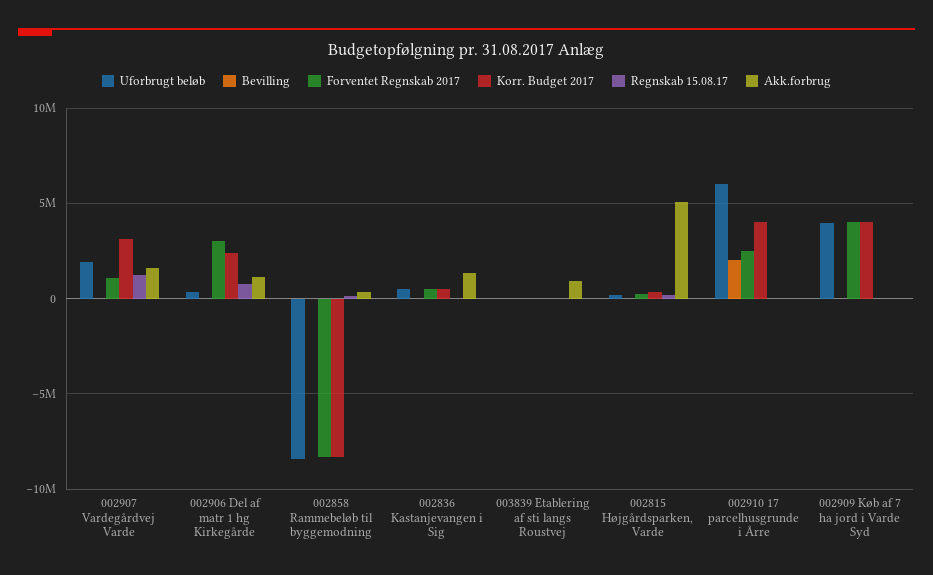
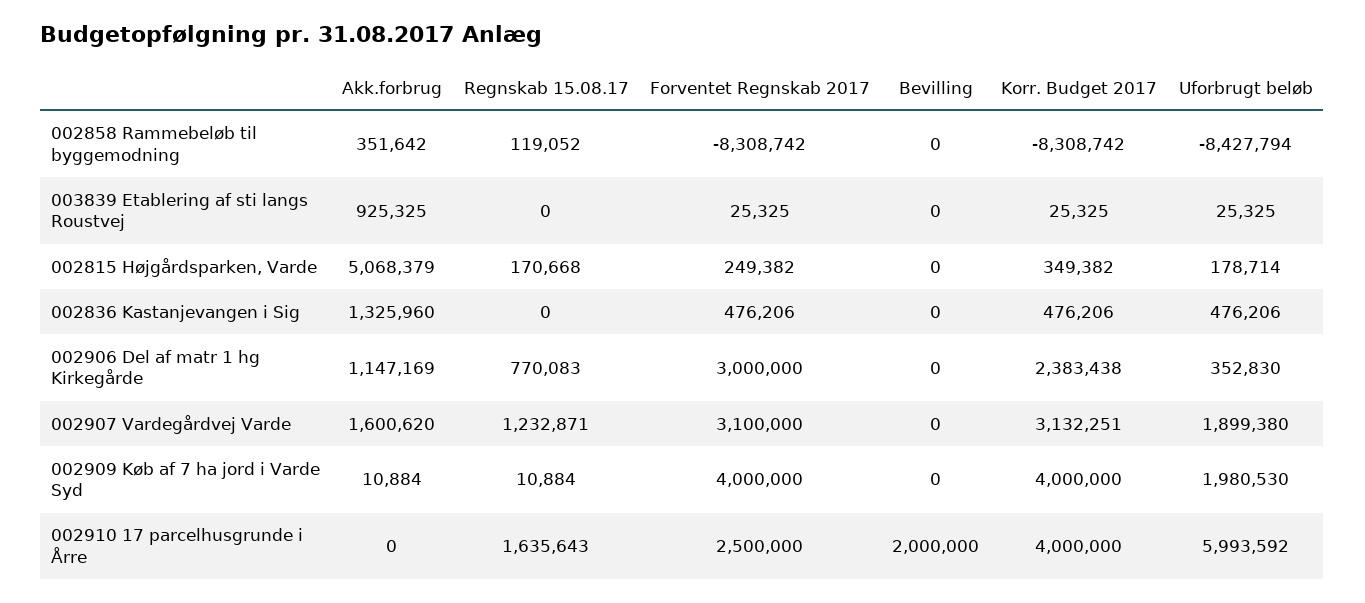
  {
    "Uforbrugt beløb": {
      "002907 Vardegårdvej Varde": 1899380,
      "002906 Del af matr 1 hg Kirkegårde": 352830,
      "002858 Rammebeløb til byggemodning": -8427794,
      "002836 Kastanjevangen i Sig": 476206,
      "003839 Etablering af sti langs Roustvej": 25325,
      "002815 Højgårdsparken, Varde": 178714,
      "002910 17 parcelhusgrunde i Årre": 5993592,
-     "002909 Køb af 7 ha jord i Varde Syd": 4000000
+     "002909 Køb af 7 ha jord i Varde Syd": 1980530
    },
    "Bevilling": {
      "002907 Vardegårdvej Varde": 0,
      "002906 Del af matr 1 hg Kirkegårde": 0,
      "002858 Rammebeløb til byggemodning": 0,
      "002836 Kastanjevangen i Sig": 0,
      "003839 Etablering af sti langs Roustvej": 0,
      "002815 Højgårdsparken, Varde": 0,
      "002910 17 parcelhusgrunde i Årre": 2000000,
      "002909 Køb af 7 ha jord i Varde Syd": 0
    },
    "Forventet Regnskab 2017": {
-     "002907 Vardegårdvej Varde": 1000000,
+     "002907 Vardegårdvej Varde": 3100000,
      "002906 Del af matr 1 hg Kirkegårde": 3000000,
      "002858 Rammebeløb til byggemodning": -8308742,
      "002836 Kastanjevangen i Sig": 476206,
      "003839 Etablering af sti langs Roustvej": 25325,
      "002815 Højgårdsparken, Varde": 249382,
      "002910 17 parcelhusgrunde i Årre": 2500000,
      "002909 Køb af 7 ha jord i Varde Syd": 4000000
    },
    "Korr. Budget 2017": {
      "002907 Vardegårdvej Varde": 3132251,
      "002906 Del af matr 1 hg Kirkegårde": 2383438,
      "002858 Rammebeløb til byggemodning": -8308742,
      "002836 Kastanjevangen i Sig": 476206,
      "003839 Etablering af sti langs Roustvej": 25325,
      "002815 Højgårdsparken, Varde": 349382,
      "002910 17 parcelhusgrunde i Årre": 4000000,
      "002909 Køb af 7 ha jord i Varde Syd": 4000000
    },
    "Regnskab 15.08.17": {
      "002907 Vardegårdvej Varde": 1232871,
      "002906 Del af matr 1 hg Kirkegårde": 770083,
      "002858 Rammebeløb til byggemodning": 119052,
      "002836 Kastanjevangen i Sig": 0,
      "003839 Etablering af sti langs Roustvej": 0,
      "002815 Højgårdsparken, Varde": 170668,
-     "002910 17 parcelhusgrunde i Årre": 0,
+     "002910 17 parcelhusgrunde i Årre": 1635643,
      "002909 Køb af 7 ha jord i Varde Syd": 10884
    },
    "Akk.forbrug": {
      "002907 Vardegårdvej Varde": 1600620,
      "002906 Del af matr 1 hg Kirkegårde": 1147169,
      "002858 Rammebeløb til byggemodning": 351642,
      "002836 Kastanjevangen i Sig": 1325960,
      "003839 Etablering af sti langs Roustvej": 925325,
      "002815 Højgårdsparken, Varde": 5068379,
      "002910 17 parcelhusgrunde i Årre": 0,
      "002909 Køb af 7 ha jord i Varde Syd": 10884
    }
  }

